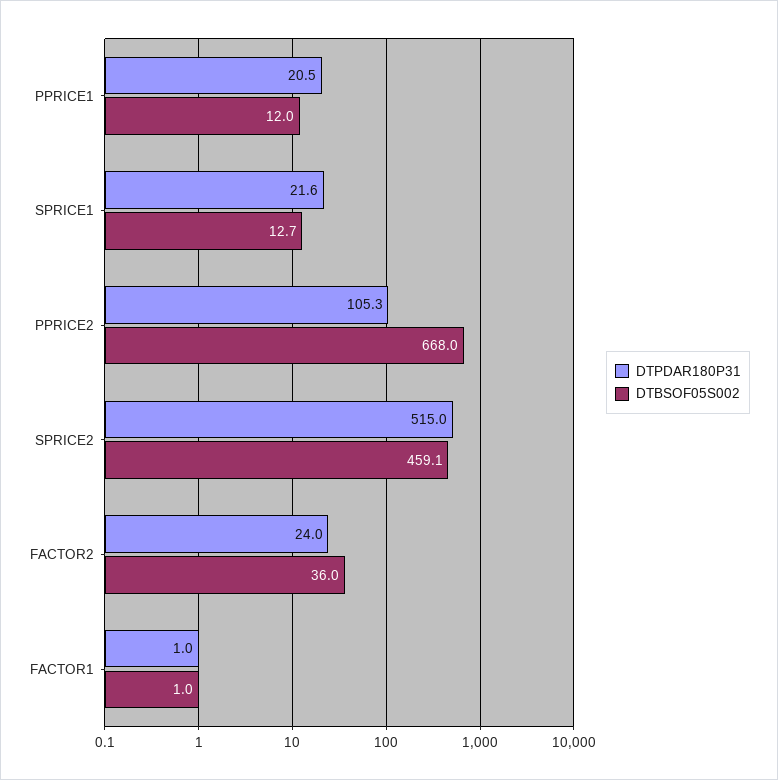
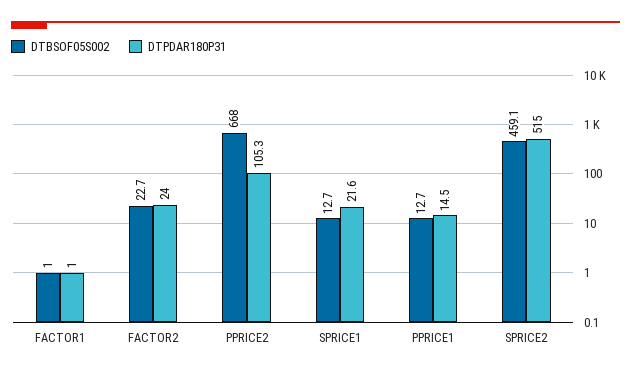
  {
    "DTPDAR180P31": {
-     "PPRICE1": 20.5,
+     "PPRICE1": 14.5,
      "SPRICE1": 21.6,
      "PPRICE2": 105.3,
      "SPRICE2": 515,
      "FACTOR2": 24,
      "FACTOR1": 1
    },
    "DTBSOF05S002": {
-     "PPRICE1": 12,
+     "PPRICE1": 12.7,
      "SPRICE1": 12.7,
      "PPRICE2": 668,
      "SPRICE2": 459.1,
-     "FACTOR2": 36,
+     "FACTOR2": 22.7,
      "FACTOR1": 1
    }
  }

